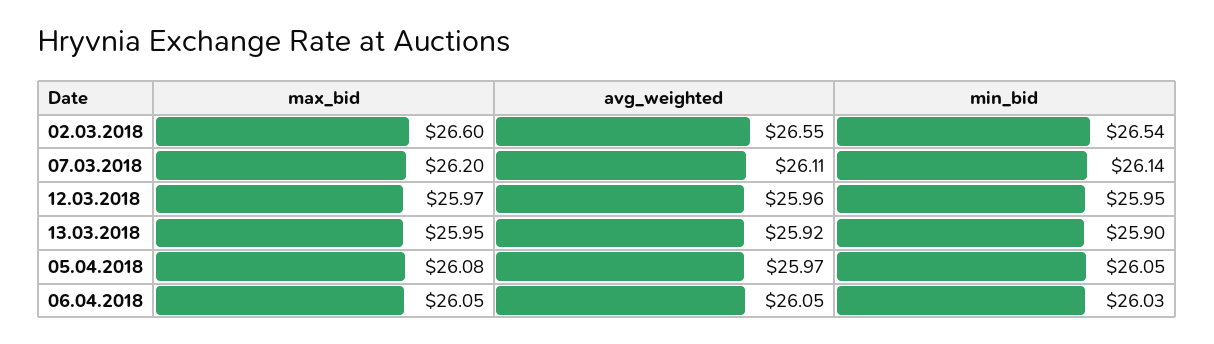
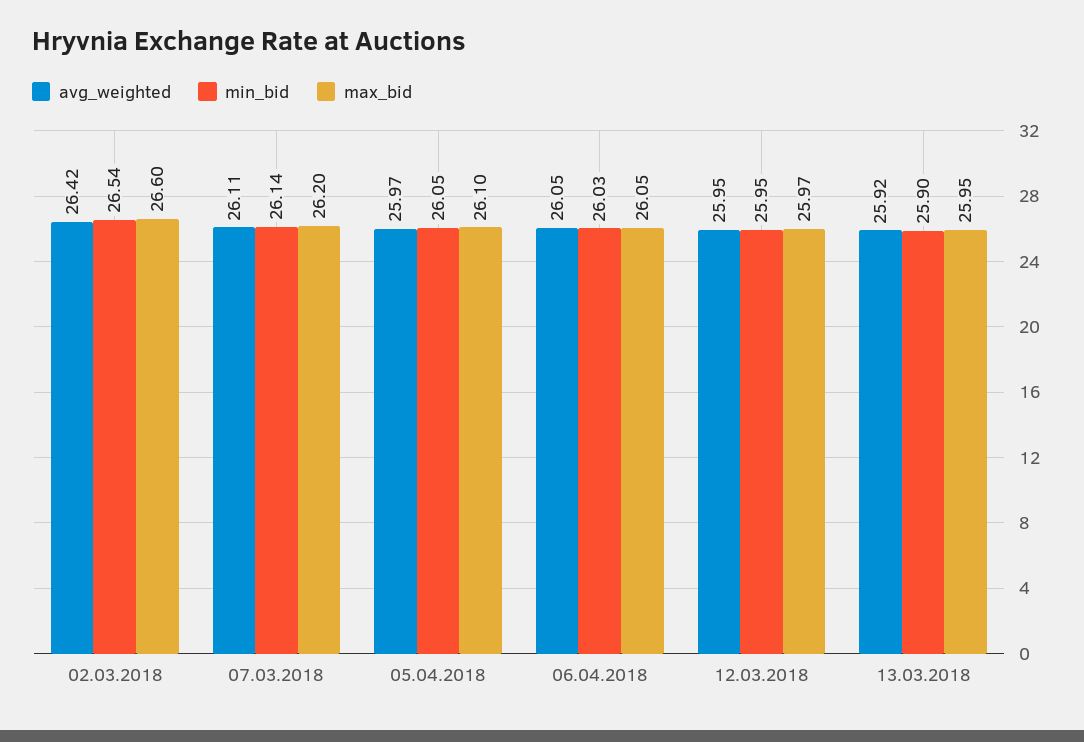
  {
    "max_bid": {
      "02.03.2018": 26.6,
      "07.03.2018": 26.2,
      "12.03.2018": 25.97,
      "13.03.2018": 25.95,
-     "05.04.2018": 26.08,
+     "05.04.2018": 26.1,
      "06.04.2018": 26.05
    },
    "avg_weighted": {
-     "02.03.2018": 26.55,
+     "02.03.2018": 26.42,
      "07.03.2018": 26.11,
-     "12.03.2018": 25.96,
+     "12.03.2018": 25.95,
      "13.03.2018": 25.92,
      "05.04.2018": 25.97,
      "06.04.2018": 26.05
    },
    "min_bid": {
      "02.03.2018": 26.54,
      "07.03.2018": 26.14,
      "12.03.2018": 25.95,
      "13.03.2018": 25.9,
      "05.04.2018": 26.05,
      "06.04.2018": 26.03
    }
  }

